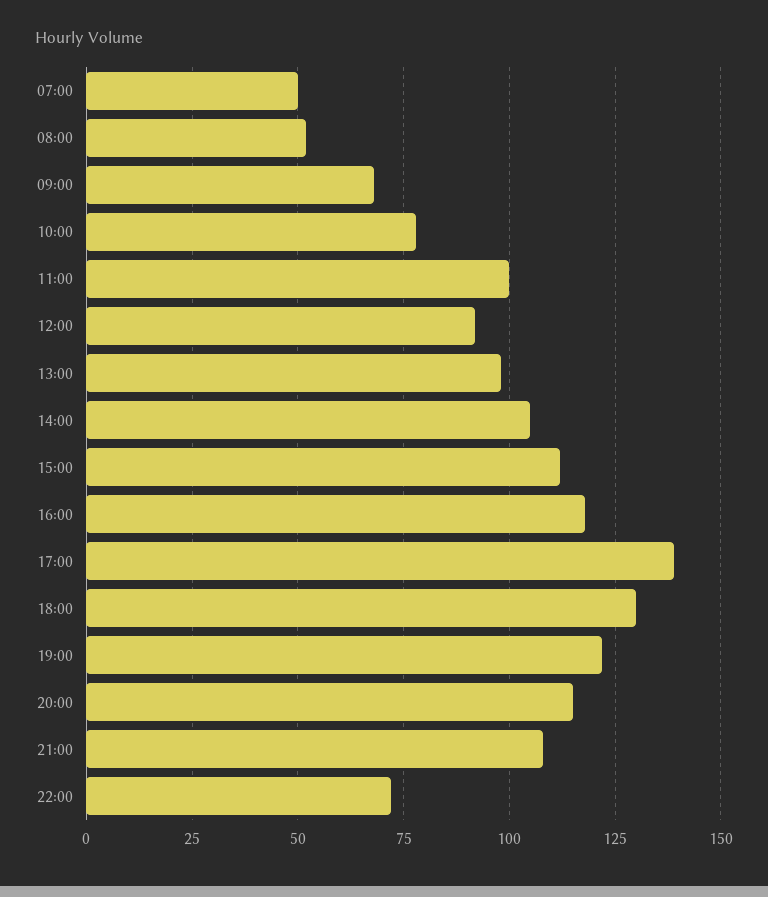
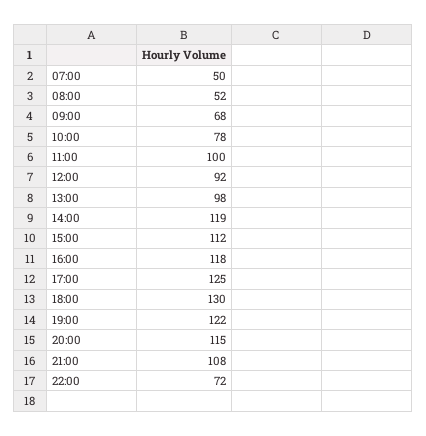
  {
    "07:00": 50,
    "08:00": 52,
    "09:00": 68,
    "10:00": 78,
    "11:00": 100,
    "12:00": 92,
    "13:00": 98,
-   "14:00": 105,
+   "14:00": 119,
    "15:00": 112,
    "16:00": 118,
-   "17:00": 140,
+   "17:00": 125,
    "18:00": 130,
    "19:00": 122,
    "20:00": 115,
    "21:00": 108,
    "22:00": 72
  }

